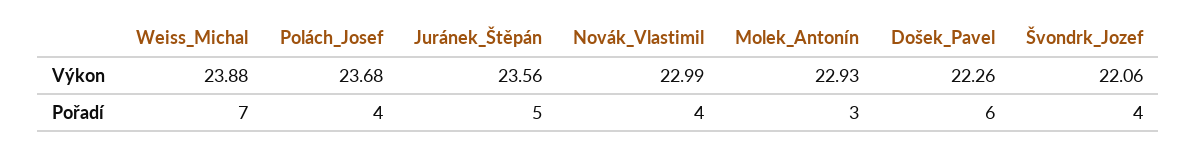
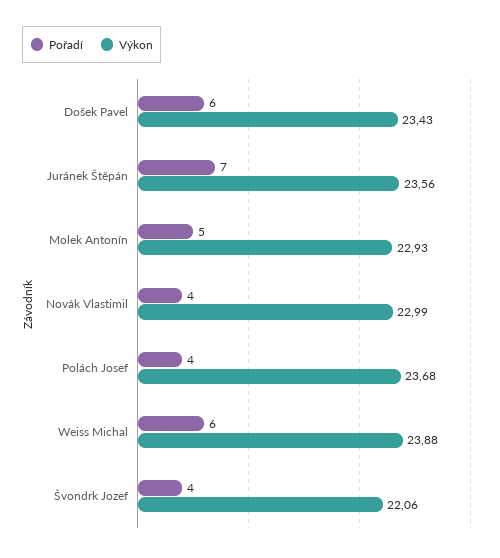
  {
    "Výkon": {
      "Weiss_Michal": 23.88,
      "Polách_Josef": 23.68,
      "Juránek_Štěpán": 23.56,
      "Novák_Vlastimil": 22.99,
      "Molek_Antonín": 22.93,
-     "Došek_Pavel": 22.26,
+     "Došek_Pavel": 23.43,
      "Švondrk_Jozef": 22.06
    },
    "Pořadí": {
-     "Weiss_Michal": 7,
+     "Weiss_Michal": 6,
      "Polách_Josef": 4,
-     "Juránek_Štěpán": 5,
+     "Juránek_Štěpán": 7,
      "Novák_Vlastimil": 4,
-     "Molek_Antonín": 3,
+     "Molek_Antonín": 5,
      "Došek_Pavel": 6,
      "Švondrk_Jozef": 4
    }
  }

